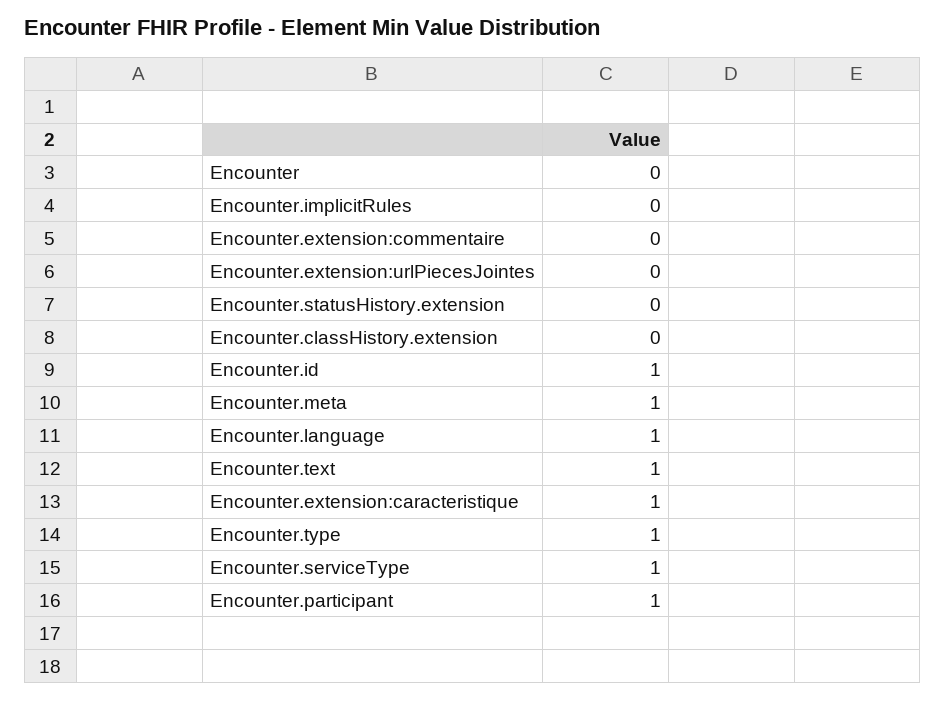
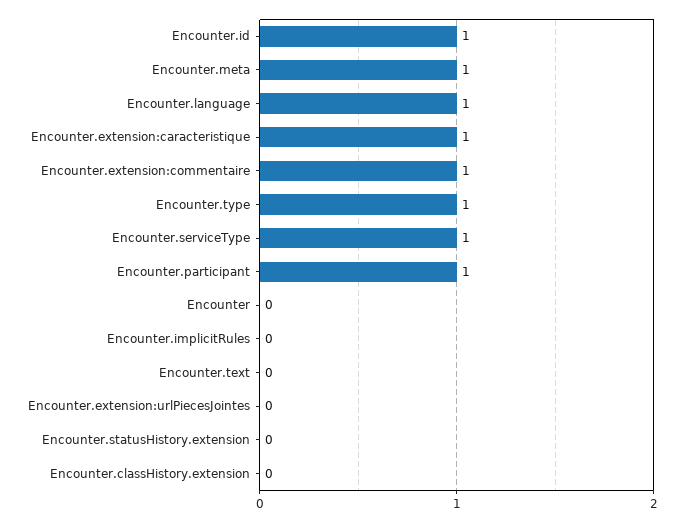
  {
    "Encounter": 0,
    "Encounter.implicitRules": 0,
-   "Encounter.extension:commentaire": 0,
+   "Encounter.extension:commentaire": 1,
    "Encounter.extension:urlPiecesJointes": 0,
    "Encounter.statusHistory.extension": 0,
    "Encounter.classHistory.extension": 0,
    "Encounter.id": 1,
    "Encounter.meta": 1,
    "Encounter.language": 1,
-   "Encounter.text": 1,
+   "Encounter.text": 0,
    "Encounter.extension:caracteristique": 1,
    "Encounter.type": 1,
    "Encounter.serviceType": 1,
    "Encounter.participant": 1
  }

